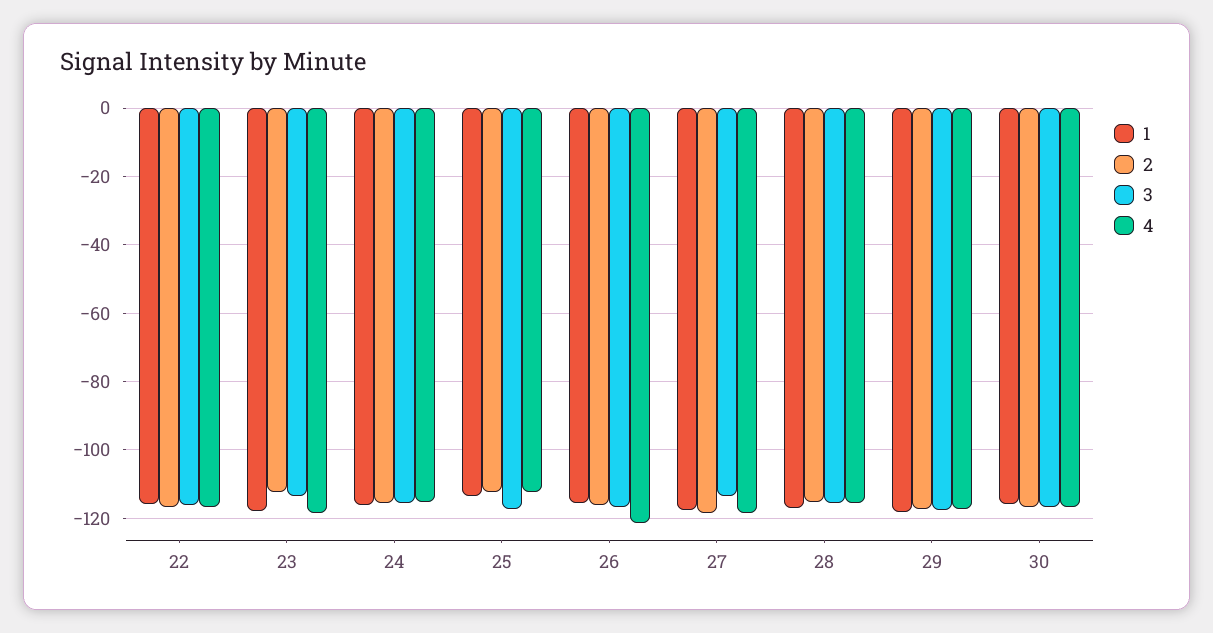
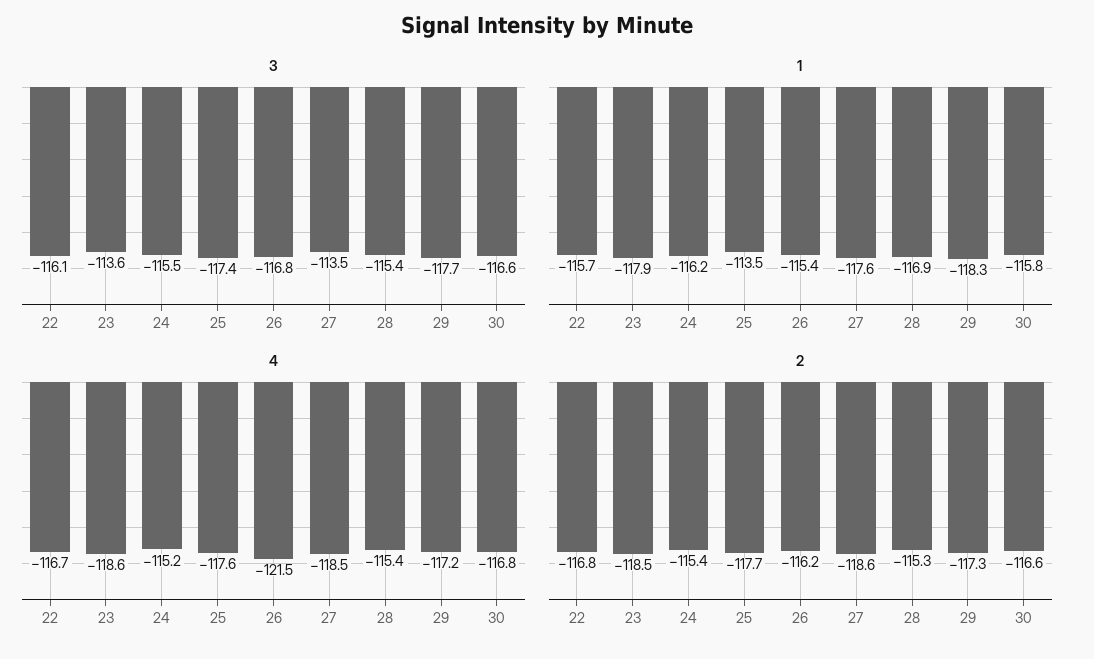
  {
    "1": {
      "22": -115.7,
      "23": -117.9,
      "24": -116.2,
      "25": -113.5,
      "26": -115.4,
      "27": -117.6,
      "28": -116.9,
      "29": -118.3,
      "30": -115.8
    },
    "2": {
      "22": -116.8,
-     "23": -112,
+     "23": -118.5,
      "24": -115.4,
-     "25": -112,
+     "25": -117.7,
      "26": -116.2,
      "27": -118.6,
      "28": -115.3,
      "29": -117.3,
      "30": -116.6
    },
    "3": {
      "22": -116.1,
      "23": -113.6,
      "24": -115.5,
      "25": -117.4,
      "26": -116.8,
      "27": -113.5,
      "28": -115.4,
      "29": -117.7,
      "30": -116.6
    },
    "4": {
      "22": -116.7,
      "23": -118.6,
      "24": -115.2,
-     "25": -112,
+     "25": -117.6,
      "26": -121.5,
      "27": -118.5,
      "28": -115.4,
      "29": -117.2,
      "30": -116.8
    }
  }

